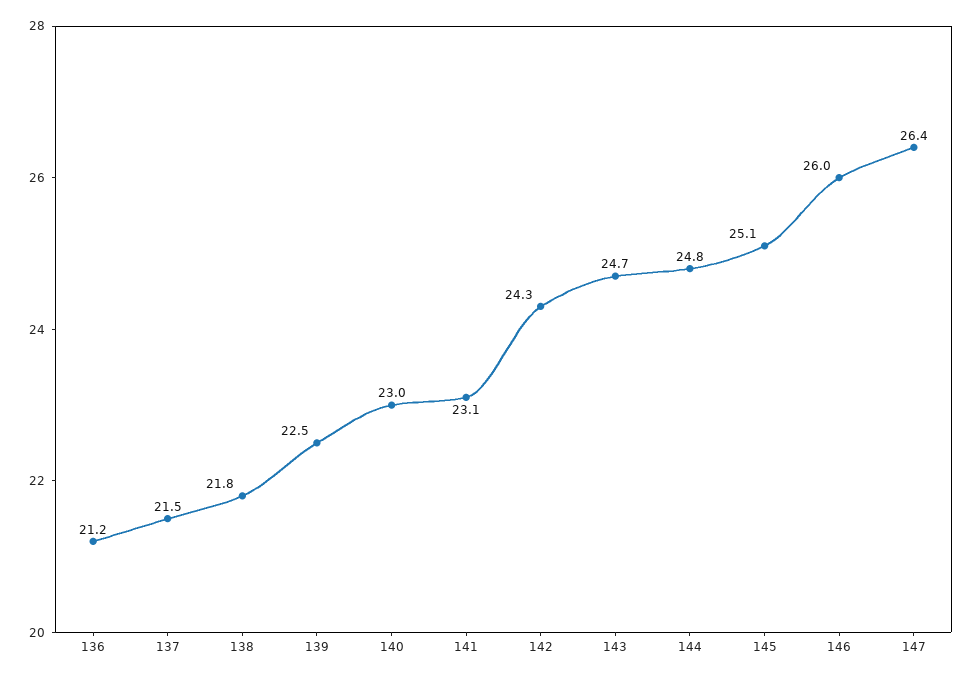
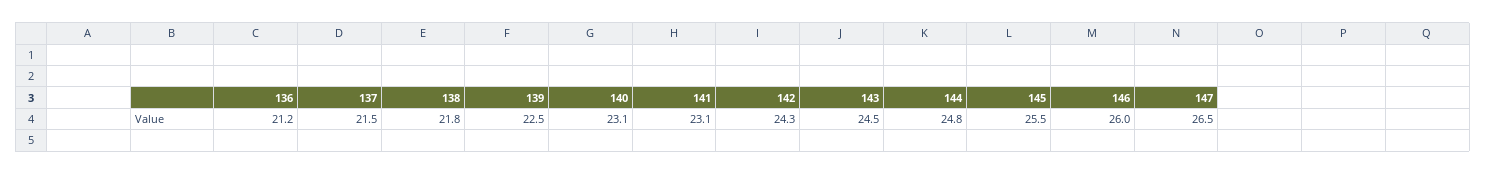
  {
    "136": 21.2,
    "137": 21.5,
    "138": 21.8,
    "139": 22.5,
-   "140": 23,
+   "140": 23.1,
    "141": 23.1,
    "142": 24.3,
-   "143": 24.7,
+   "143": 24.5,
    "144": 24.8,
-   "145": 25.1,
+   "145": 25.5,
    "146": 26,
-   "147": 26.4
+   "147": 26.5
  }

